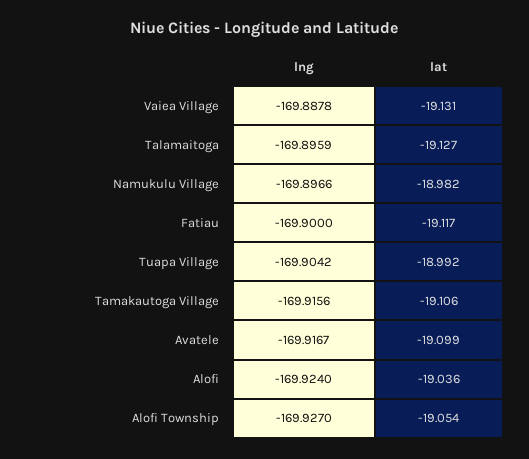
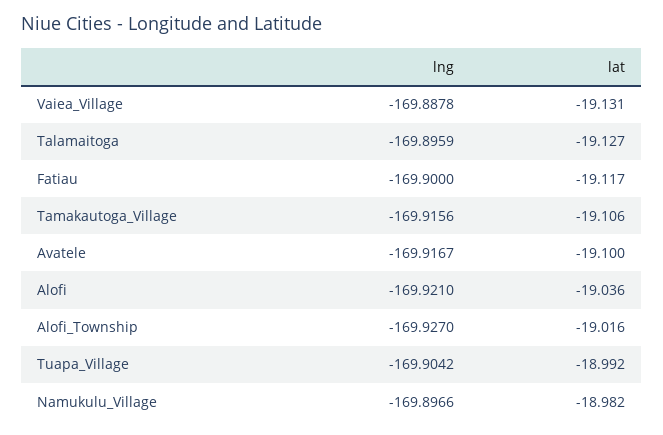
  {
    "lng": {
      "Vaiea Village": -169.8878,
      "Talamaitoga": -169.8959,
      "Namukulu Village": -169.8966,
      "Fatiau": -169.9,
      "Tuapa Village": -169.9042,
      "Tamakautoga Village": -169.9156,
      "Avatele": -169.9167,
-     "Alofi": -169.924,
+     "Alofi": -169.921,
      "Alofi Township": -169.927
    },
    "lat": {
      "Vaiea Village": -19.131,
      "Talamaitoga": -19.127,
      "Namukulu Village": -18.982,
      "Fatiau": -19.117,
      "Tuapa Village": -18.992,
      "Tamakautoga Village": -19.106,
-     "Avatele": -19.099,
+     "Avatele": -19.1,
      "Alofi": -19.036,
-     "Alofi Township": -19.054
+     "Alofi Township": -19.016
    }
  }

